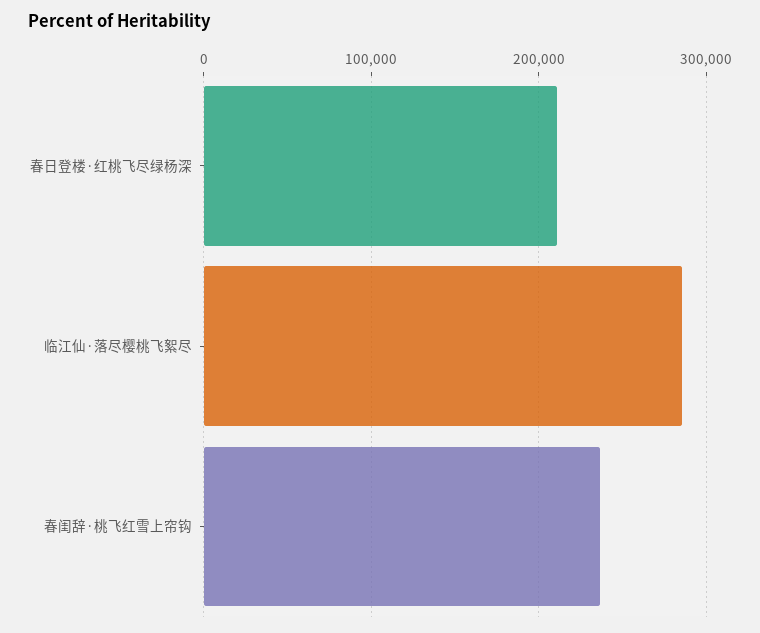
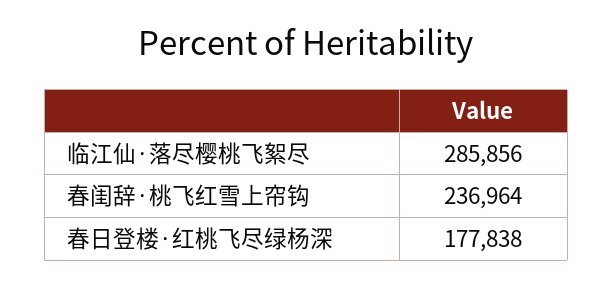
  {
-   "春日登楼·红桃飞尽绿杨深": 210000,
+   "春日登楼·红桃飞尽绿杨深": 177838,
    "临江仙·落尽樱桃飞絮尽": 285856,
    "春闺辞·桃飞红雪上帘钩": 236964
  }

